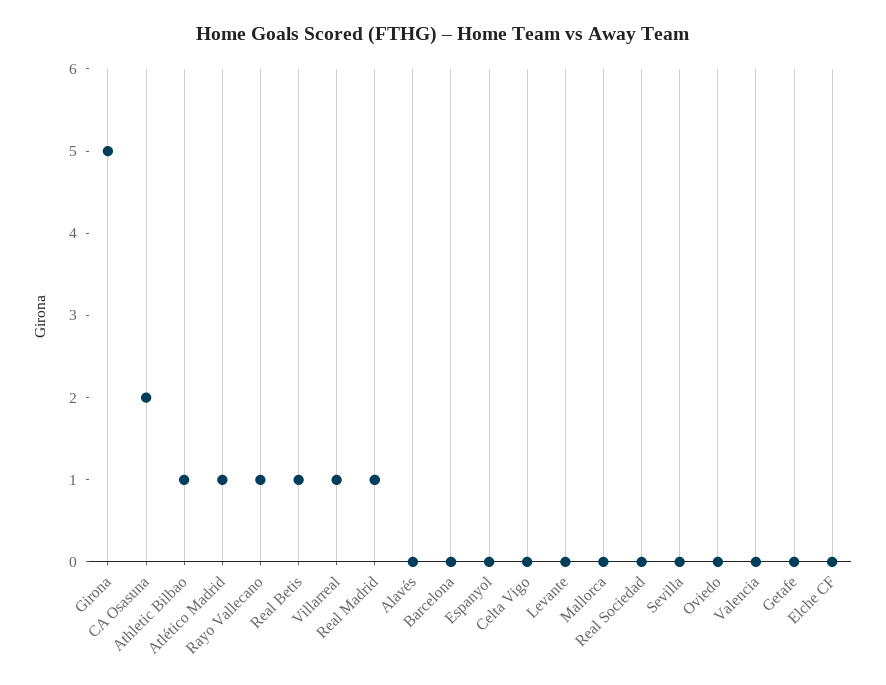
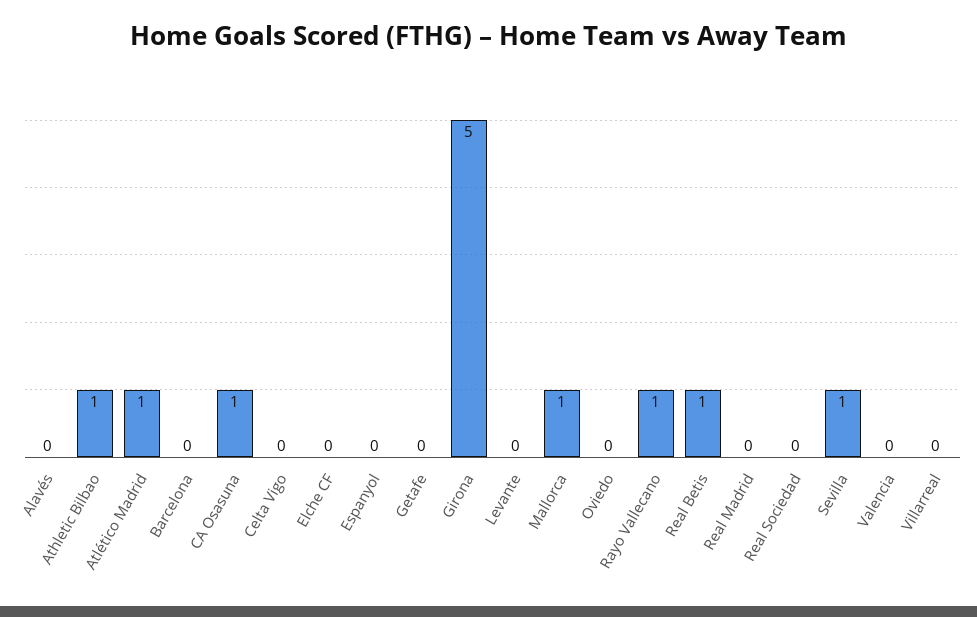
  {
    "Girona": 5,
-   "CA Osasuna": 2,
+   "CA Osasuna": 1,
    "Athletic Bilbao": 1,
    "Atlético Madrid": 1,
    "Rayo Vallecano": 1,
    "Real Betis": 1,
-   "Villarreal": 1,
+   "Villarreal": 0,
-   "Real Madrid": 1,
+   "Real Madrid": 0,
    "Alavés": 0,
    "Barcelona": 0,
    "Espanyol": 0,
    "Celta Vigo": 0,
    "Levante": 0,
-   "Mallorca": 0,
+   "Mallorca": 1,
    "Real Sociedad": 0,
-   "Sevilla": 0,
+   "Sevilla": 1,
    "Oviedo": 0,
    "Valencia": 0,
    "Getafe": 0,
    "Elche CF": 0
  }

